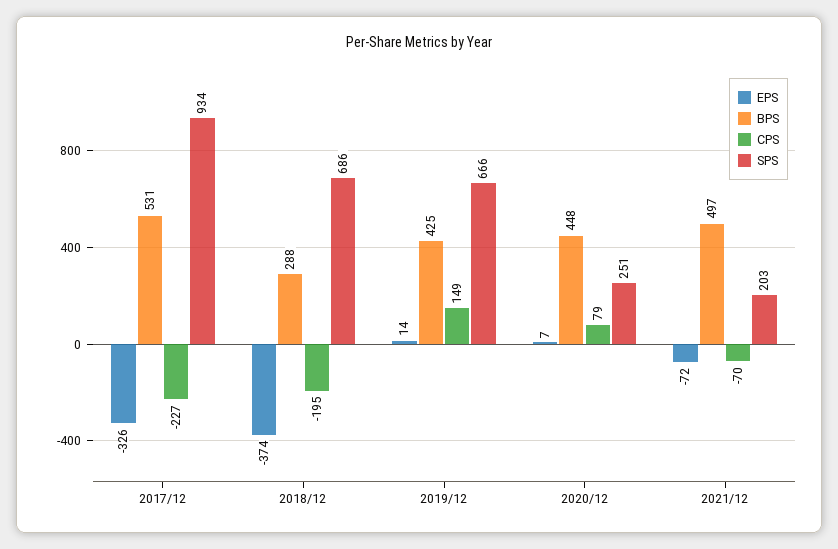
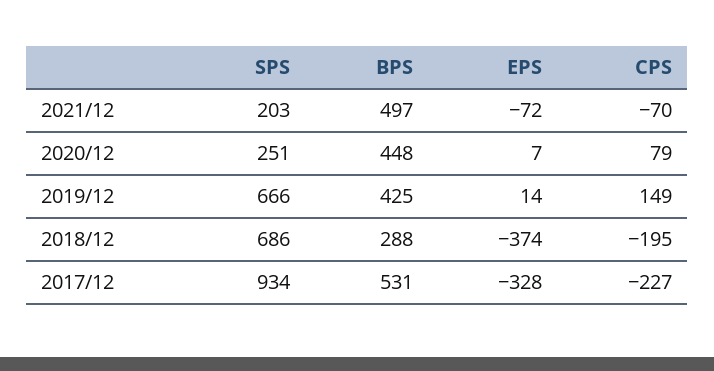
  {
    "EPS": {
-     "2017/12": -326,
+     "2017/12": -328,
      "2018/12": -374,
      "2019/12": 14,
      "2020/12": 7,
      "2021/12": -72
    },
    "BPS": {
      "2017/12": 531,
      "2018/12": 288,
      "2019/12": 425,
      "2020/12": 448,
      "2021/12": 497
    },
    "CPS": {
      "2017/12": -227,
      "2018/12": -195,
      "2019/12": 149,
      "2020/12": 79,
      "2021/12": -70
    },
    "SPS": {
      "2017/12": 934,
      "2018/12": 686,
      "2019/12": 666,
      "2020/12": 251,
      "2021/12": 203
    }
  }

